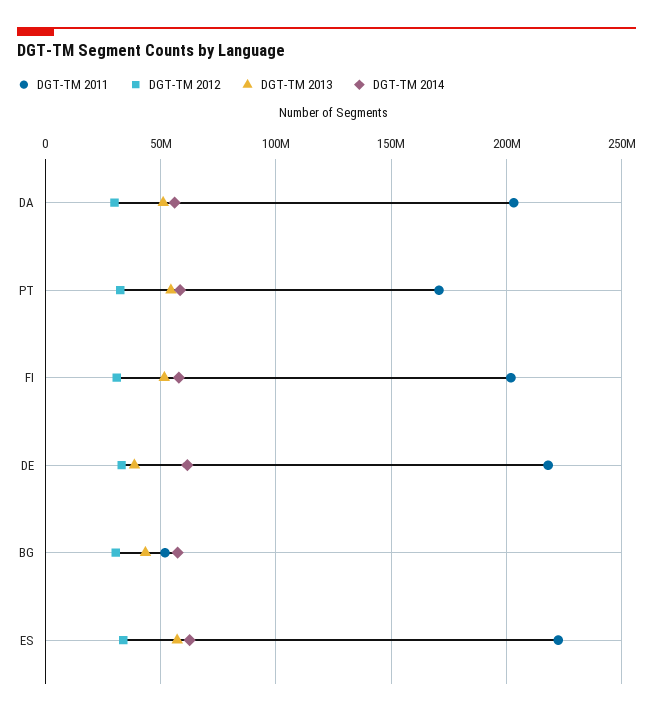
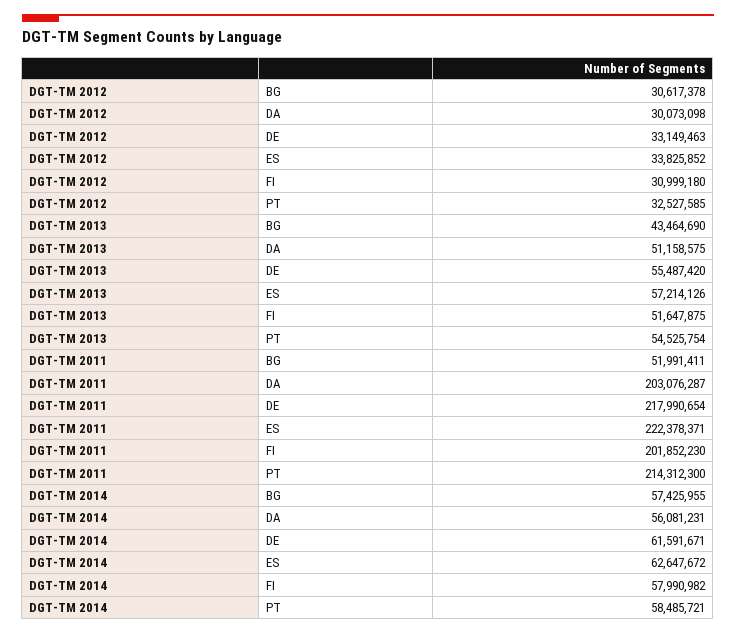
  {
    "DGT-TM 2011": {
      "DA": 203076287,
-     "PT": 170000000,
+     "PT": 214312300,
      "FI": 201852230,
      "DE": 217990654,
      "BG": 51991411,
      "ES": 222378371
    },
    "DGT-TM 2012": {
      "DA": 30073098,
      "PT": 32527585,
      "FI": 30999180,
      "DE": 33149463,
      "BG": 30617378,
      "ES": 33825852
    },
    "DGT-TM 2013": {
      "DA": 51158575,
      "PT": 54525754,
      "FI": 51647875,
-     "DE": 40000000,
+     "DE": 55487420,
      "BG": 43464690,
      "ES": 57214126
    },
    "DGT-TM 2014": {
      "DA": 56081231,
      "PT": 58485721,
      "FI": 57990982,
      "DE": 61591671,
      "BG": 57425955,
      "ES": 62647672
    }
  }

